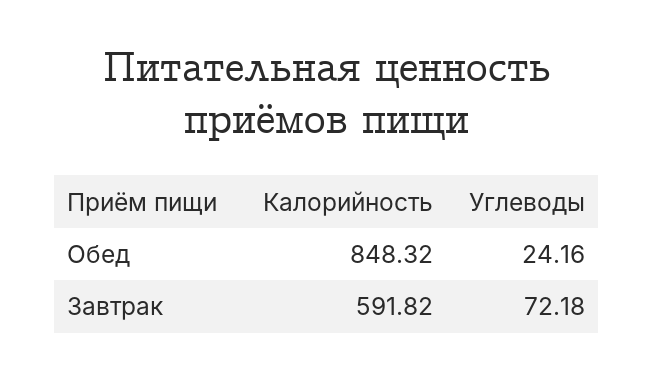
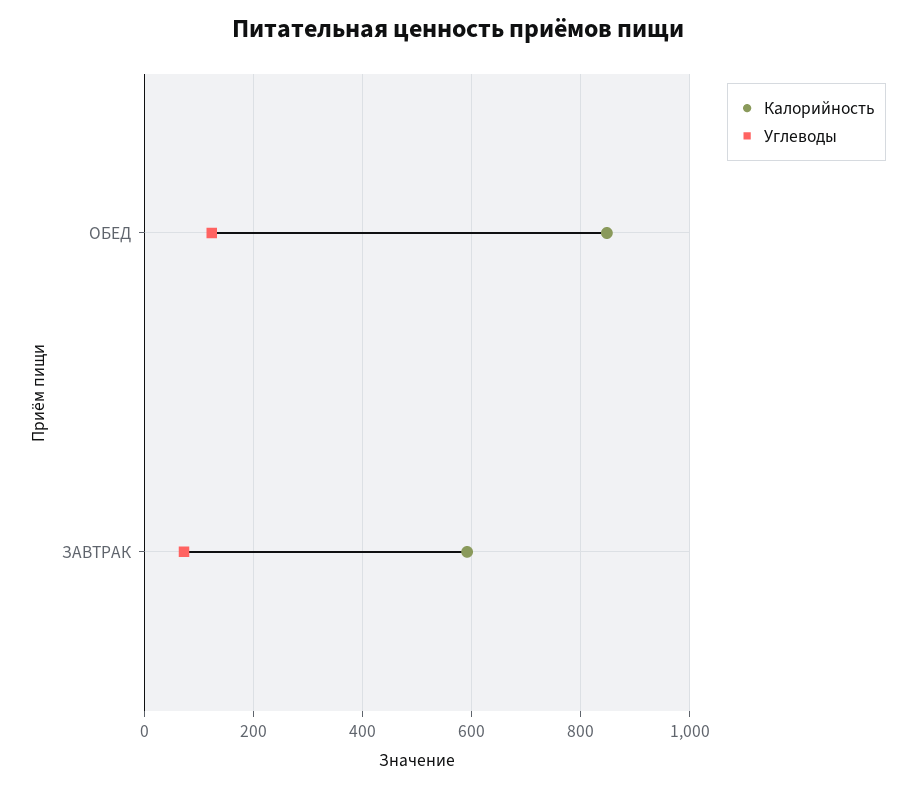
  {
    "Калорийность": {
      "Обед": 848.32,
      "Завтрак": 591.82
    },
    "Углеводы": {
-     "Обед": 24.16,
+     "Обед": 120,
      "Завтрак": 72.18
    }
  }

